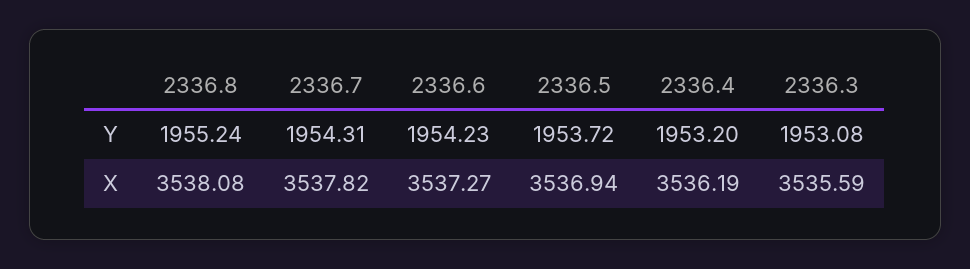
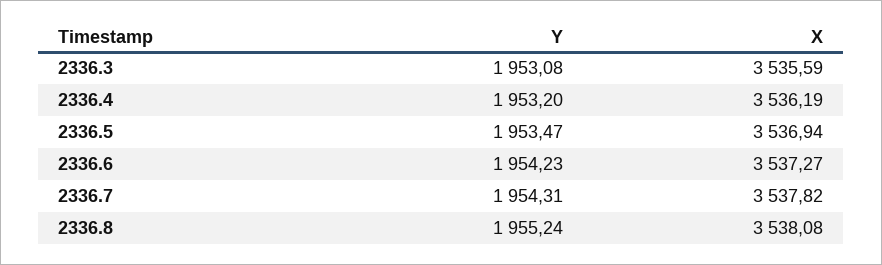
  {
    "2336.8": {
      "Y": 1955.24,
      "X": 3538.08
    },
    "2336.7": {
      "Y": 1954.31,
      "X": 3537.82
    },
    "2336.6": {
      "Y": 1954.23,
      "X": 3537.27
    },
    "2336.5": {
-     "Y": 1953.72,
+     "Y": 1953.47,
      "X": 3536.94
    },
    "2336.4": {
      "Y": 1953.2,
      "X": 3536.19
    },
    "2336.3": {
      "Y": 1953.08,
      "X": 3535.59
    }
  }

